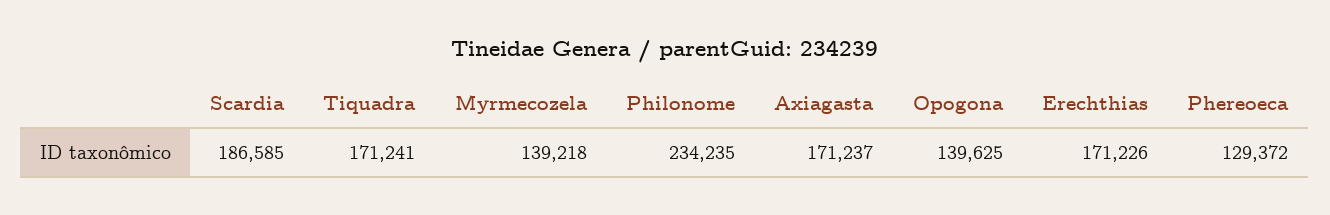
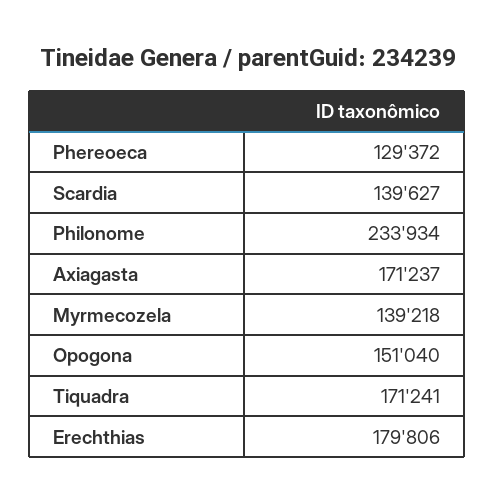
  {
-   "Scardia": 186585,
+   "Scardia": 139627,
    "Tiquadra": 171241,
    "Myrmecozela": 139218,
-   "Philonome": 234235,
+   "Philonome": 233934,
    "Axiagasta": 171237,
-   "Opogona": 139625,
+   "Opogona": 151040,
-   "Erechthias": 171226,
+   "Erechthias": 179806,
    "Phereoeca": 129372
  }

